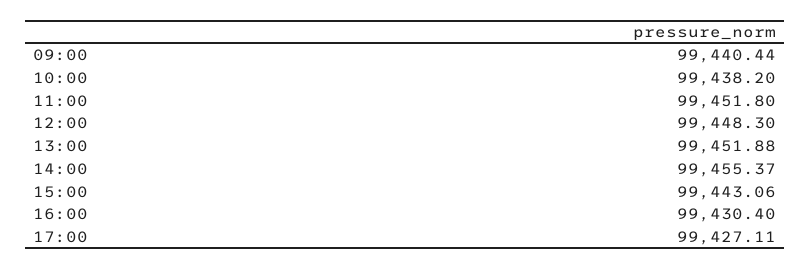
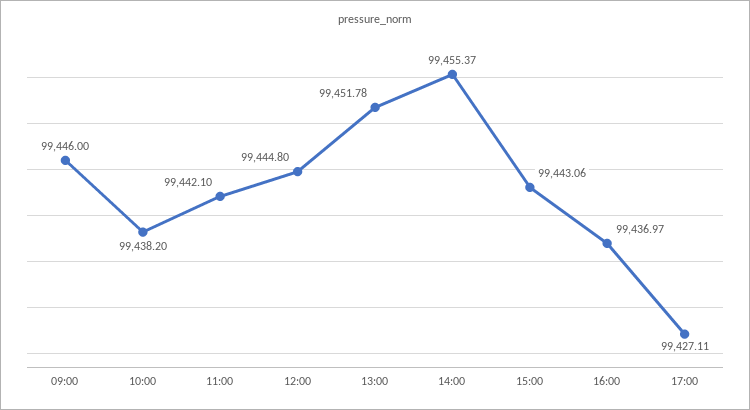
  {
-   "09:00": 99440.44,
+   "09:00": 99446,
    "10:00": 99438.2,
-   "11:00": 99451.8,
+   "11:00": 99442.1,
-   "12:00": 99448.3,
+   "12:00": 99444.8,
-   "13:00": 99451.88,
+   "13:00": 99451.78,
    "14:00": 99455.37,
    "15:00": 99443.06,
-   "16:00": 99430.4,
+   "16:00": 99436.97,
    "17:00": 99427.11
  }

